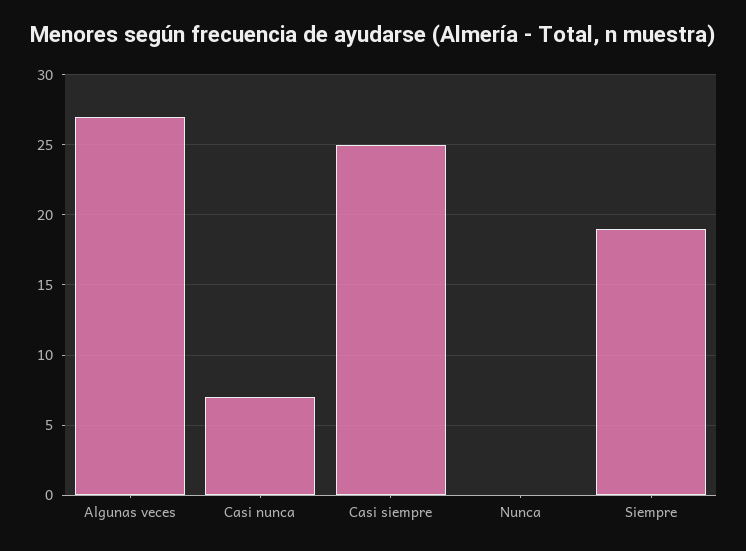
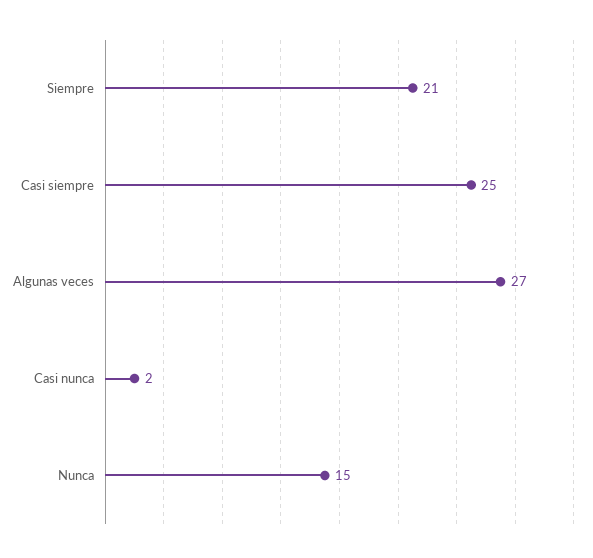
  {
    "Algunas veces": 27,
-   "Casi nunca": 7,
+   "Casi nunca": 2,
    "Casi siempre": 25,
-   "Nunca": 0,
+   "Nunca": 15,
-   "Siempre": 19
+   "Siempre": 21
  }

